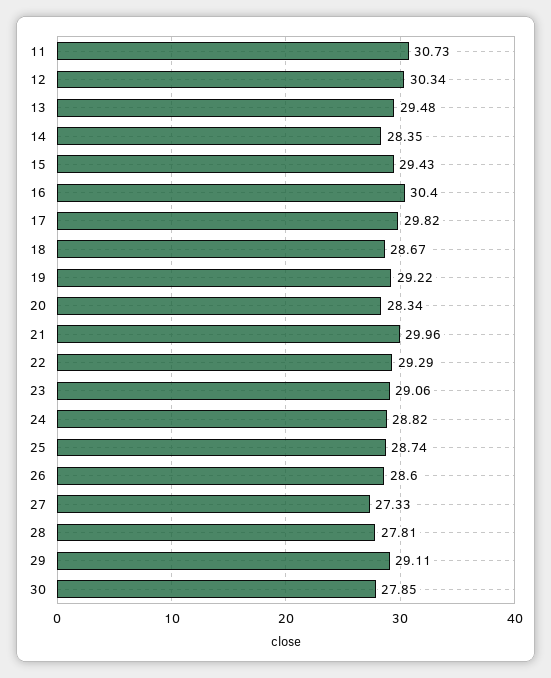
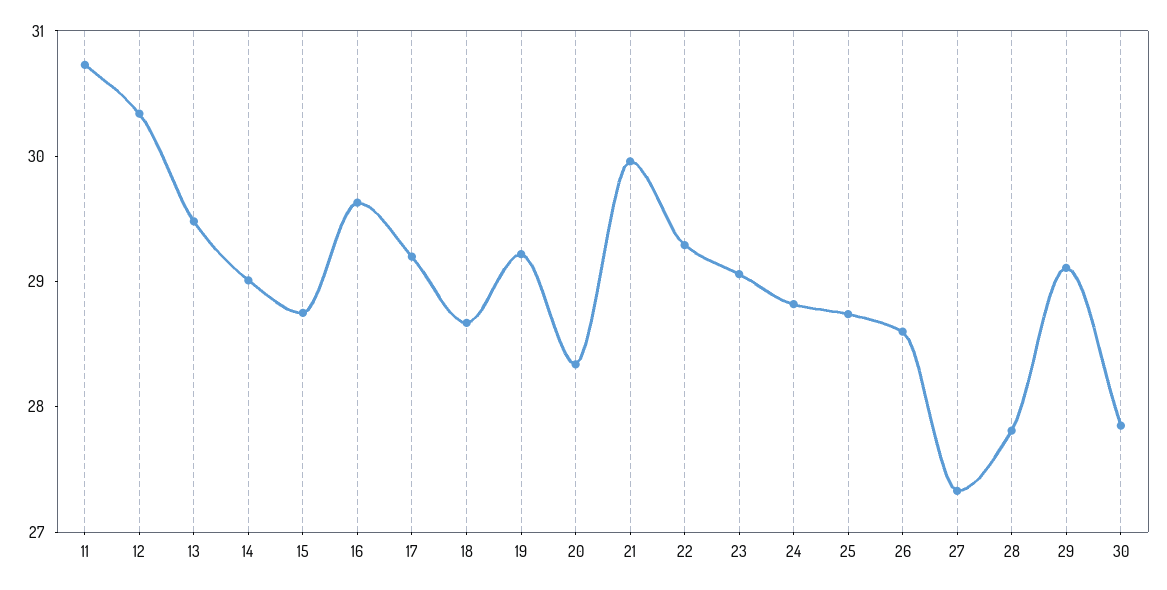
  {
    "11": 30.73,
    "12": 30.34,
    "13": 29.48,
-   "14": 28.35,
+   "14": 29,
-   "15": 29.43,
+   "15": 28.8,
-   "16": 30.4,
+   "16": 29.6,
-   "17": 29.82,
+   "17": 29.2,
    "18": 28.67,
    "19": 29.22,
    "20": 28.34,
    "21": 29.96,
    "22": 29.29,
    "23": 29.06,
    "24": 28.82,
    "25": 28.74,
    "26": 28.6,
    "27": 27.33,
    "28": 27.81,
    "29": 29.11,
    "30": 27.85
  }

